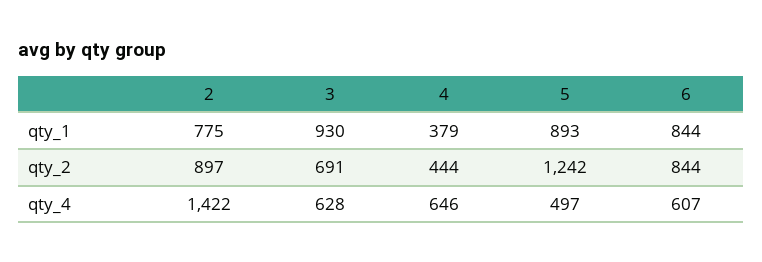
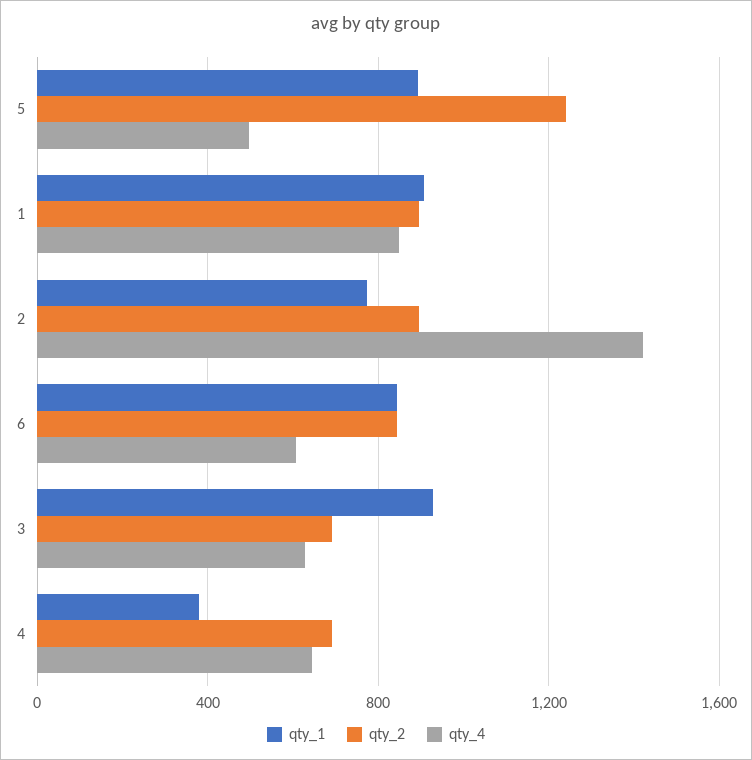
  {
    "qty_1": {
      "2": 775,
      "3": 930,
      "4": 379,
      "5": 893,
-     "6": 844
+     "6": 844,
+     "1": 900
    },
    "qty_2": {
      "2": 897,
      "3": 691,
-     "4": 444,
+     "4": 700,
      "5": 1242,
-     "6": 844
+     "6": 844,
+     "1": 900
    },
    "qty_4": {
      "2": 1422,
      "3": 628,
      "4": 646,
      "5": 497,
-     "6": 607
+     "6": 607,
+     "1": 850
    }
  }

